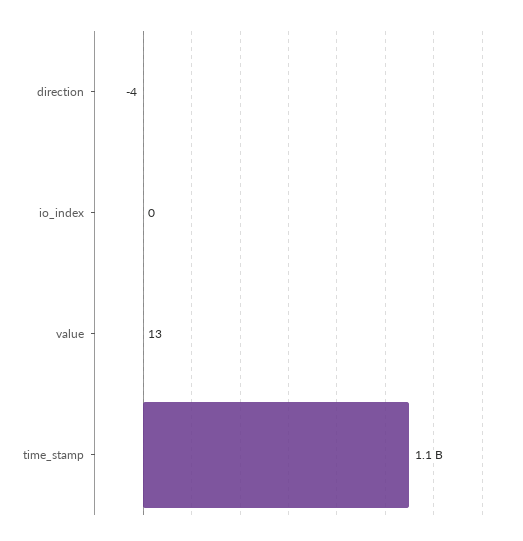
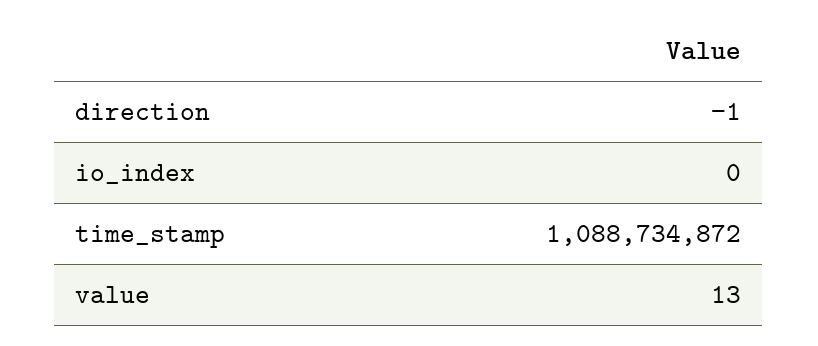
  {
-   "direction": -4,
+   "direction": -1,
    "io_index": 0,
    "value": 13,
    "time_stamp": 1088734872
  }

